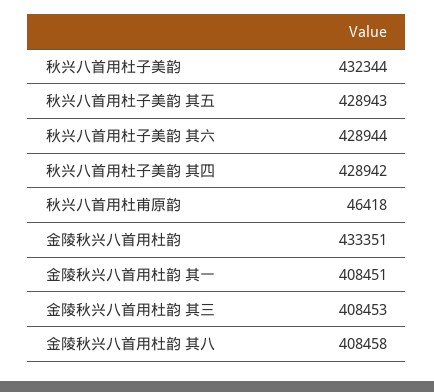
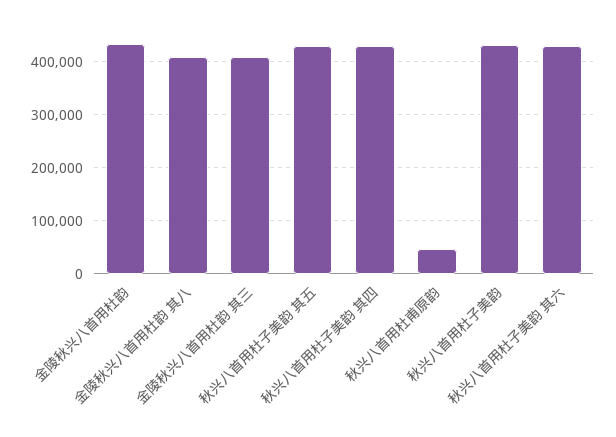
  {
    "秋兴八首用杜子美韵": 432344,
    "秋兴八首用杜子美韵 其五": 428943,
    "秋兴八首用杜子美韵 其六": 428944,
    "秋兴八首用杜子美韵 其四": 428942,
    "秋兴八首用杜甫原韵": 46418,
    "金陵秋兴八首用杜韵": 433351,
-   "金陵秋兴八首用杜韵 其一": 408451,
    "金陵秋兴八首用杜韵 其三": 408453,
    "金陵秋兴八首用杜韵 其八": 408458
  }

